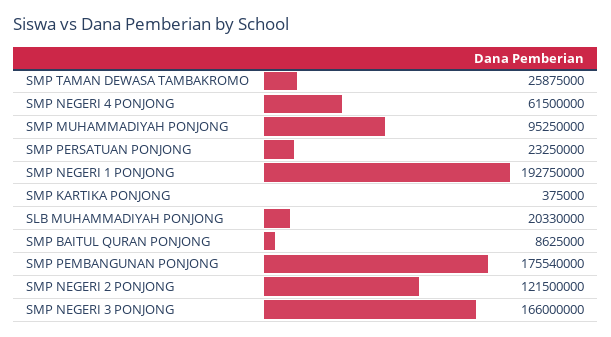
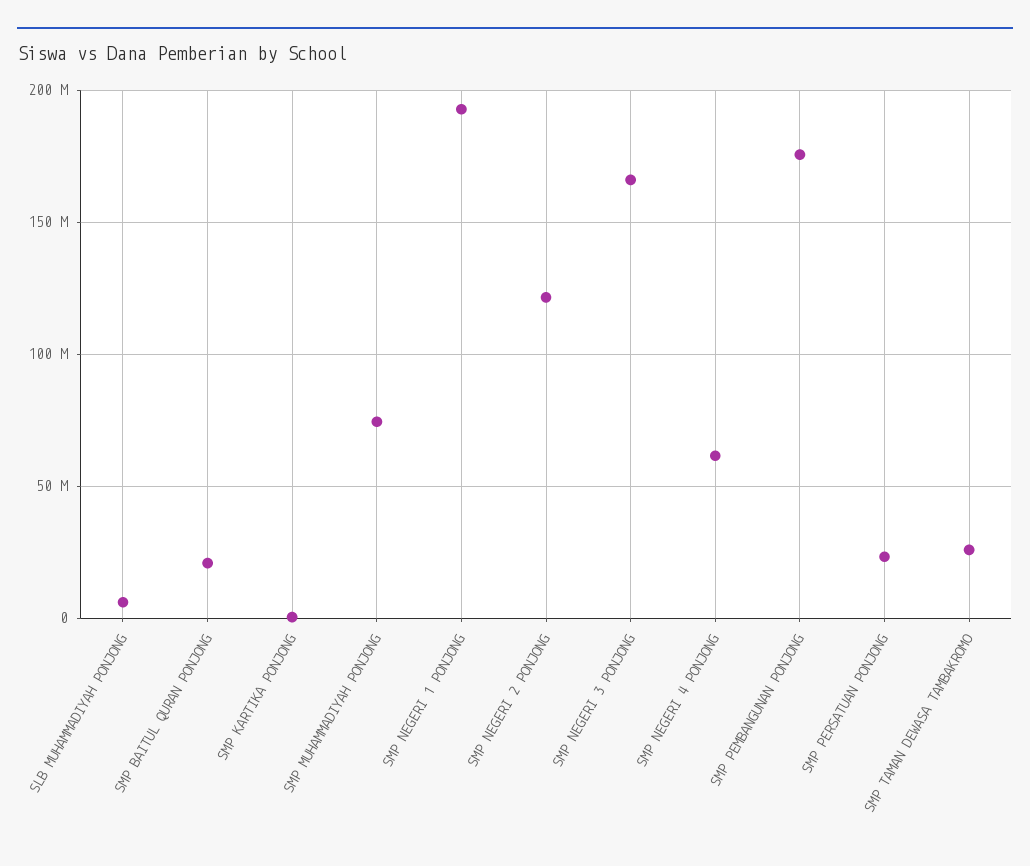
  {
    "SMP TAMAN DEWASA TAMBAKROMO": 25875000,
    "SMP NEGERI 4 PONJONG": 61500000,
-   "SMP MUHAMMADIYAH PONJONG": 95250000,
+   "SMP MUHAMMADIYAH PONJONG": 75000000,
    "SMP PERSATUAN PONJONG": 23250000,
    "SMP NEGERI 1 PONJONG": 192750000,
    "SMP KARTIKA PONJONG": 375000,
-   "SLB MUHAMMADIYAH PONJONG": 20330000,
+   "SLB MUHAMMADIYAH PONJONG": 5000000,
-   "SMP BAITUL QURAN PONJONG": 8625000,
+   "SMP BAITUL QURAN PONJONG": 20000000,
    "SMP PEMBANGUNAN PONJONG": 175540000,
    "SMP NEGERI 2 PONJONG": 121500000,
    "SMP NEGERI 3 PONJONG": 166000000
  }

